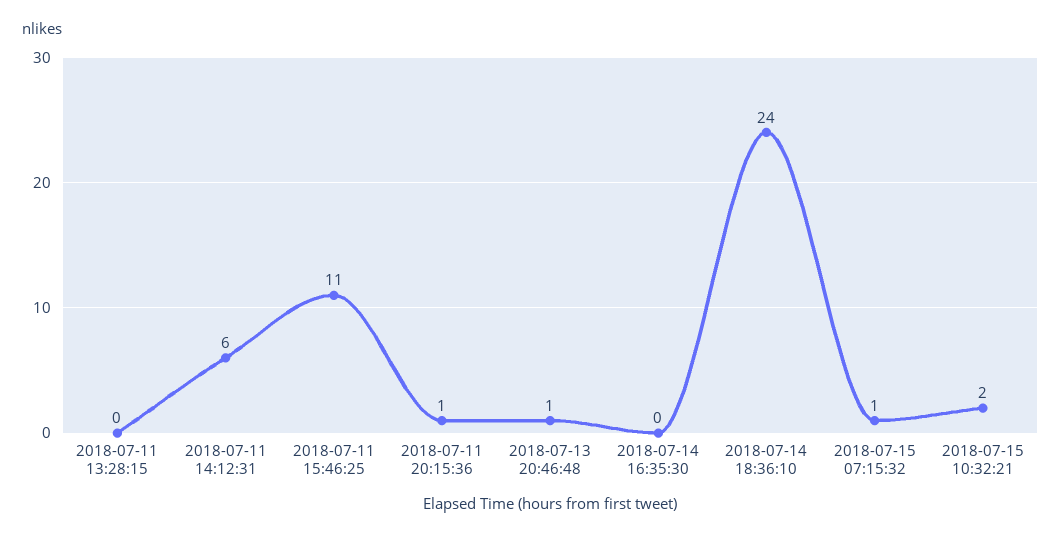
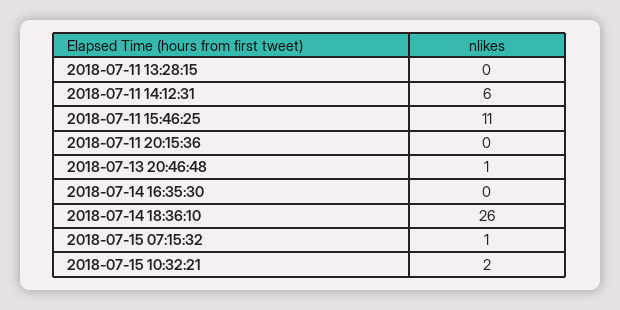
  {
    "2018-07-11 13:28:15": 0,
    "2018-07-11 14:12:31": 6,
    "2018-07-11 15:46:25": 11,
-   "2018-07-11 20:15:36": 1,
+   "2018-07-11 20:15:36": 0,
    "2018-07-13 20:46:48": 1,
    "2018-07-14 16:35:30": 0,
-   "2018-07-14 18:36:10": 24,
+   "2018-07-14 18:36:10": 26,
    "2018-07-15 07:15:32": 1,
    "2018-07-15 10:32:21": 2
  }

